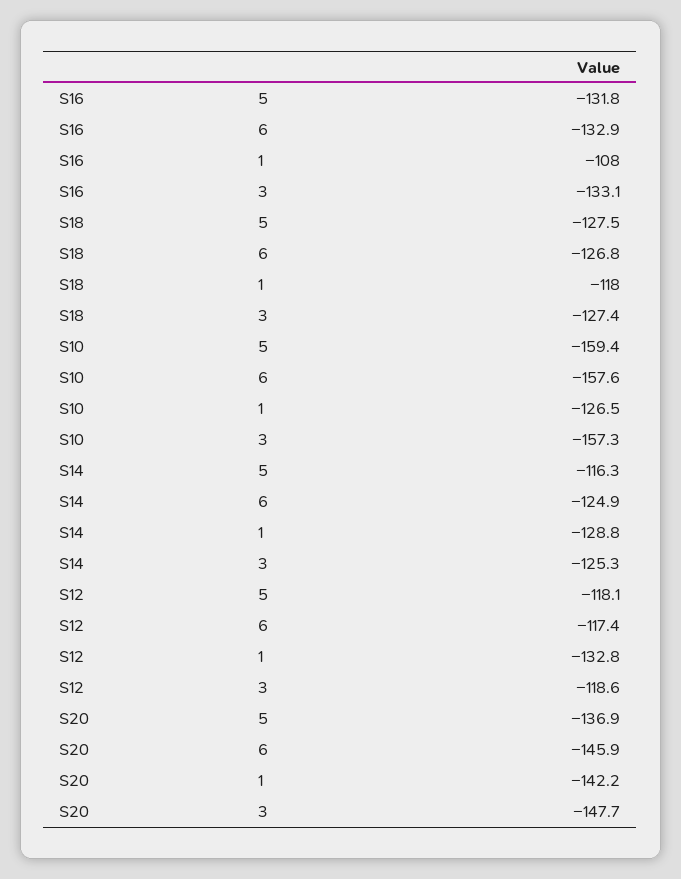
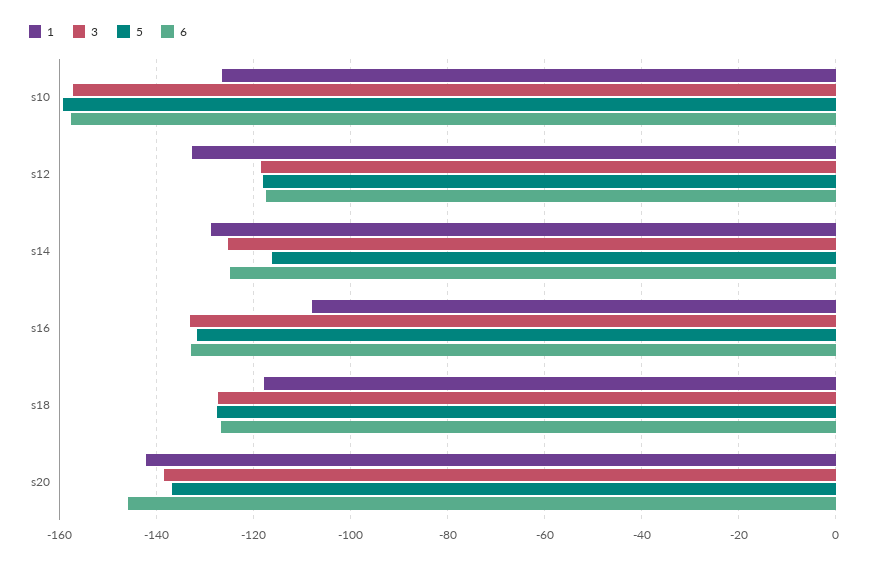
  {
    "5": {
      "S16": -131.8,
      "S18": -127.5,
      "S10": -159.4,
      "S14": -116.3,
      "S12": -118.1,
      "S20": -136.9
    },
    "6": {
      "S16": -132.9,
      "S18": -126.8,
      "S10": -157.6,
      "S14": -124.9,
      "S12": -117.4,
      "S20": -145.9
    },
    "1": {
      "S16": -108,
      "S18": -118,
      "S10": -126.5,
      "S14": -128.8,
      "S12": -132.8,
      "S20": -142.2
    },
    "3": {
      "S16": -133.1,
      "S18": -127.4,
      "S10": -157.3,
      "S14": -125.3,
      "S12": -118.6,
-     "S20": -147.7
+     "S20": -138
    }
  }

